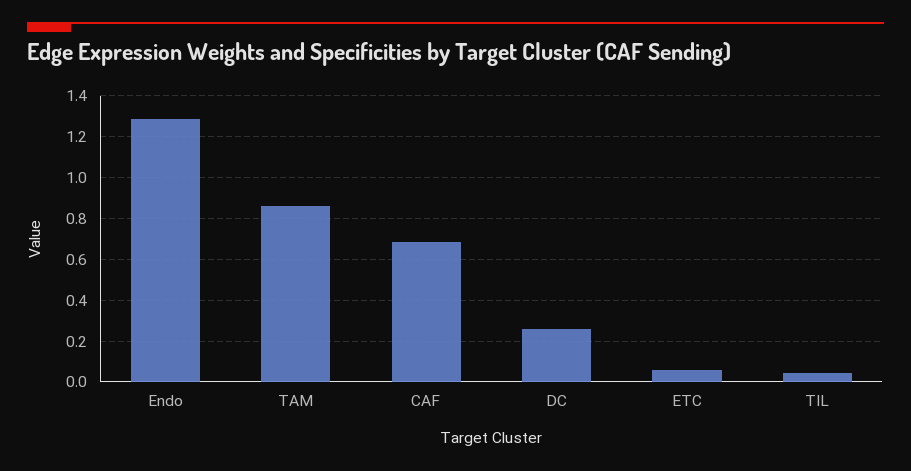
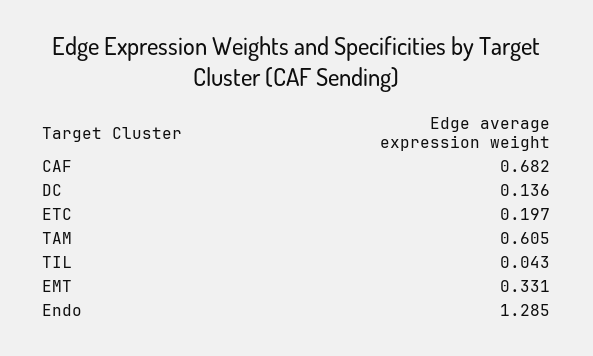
  {
    "Endo": 1.285,
-   "TAM": 0.85,
+   "TAM": 0.605,
    "CAF": 0.682,
-   "DC": 0.25,
+   "DC": 0.136,
-   "ETC": 0.05,
+   "ETC": 0.197,
-   "TIL": 0.043
+   "TIL": 0.043,
+   "EMT": 0.331
  }

